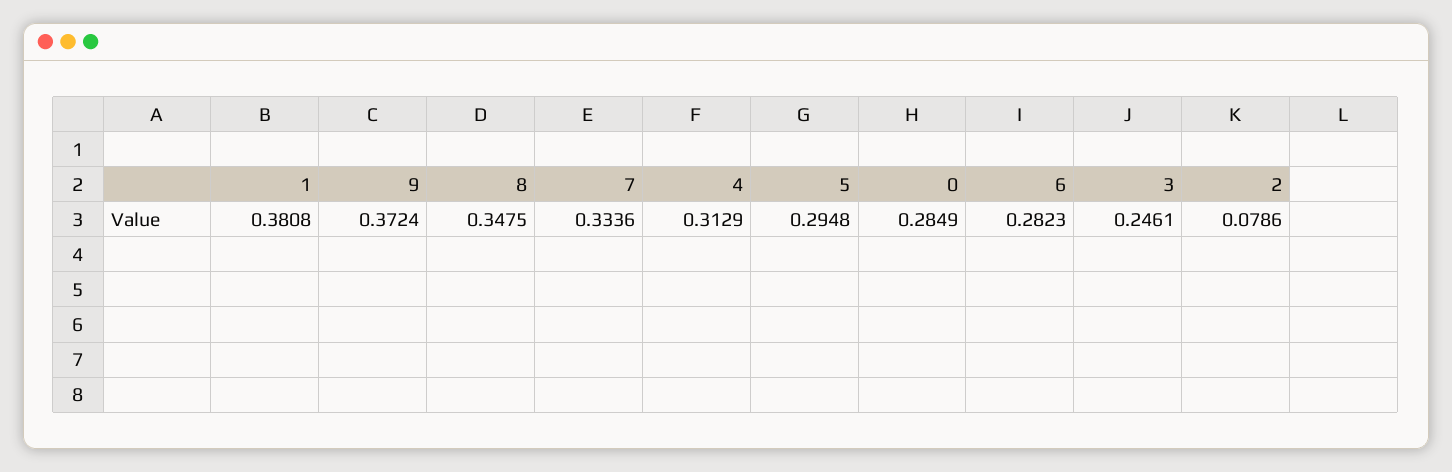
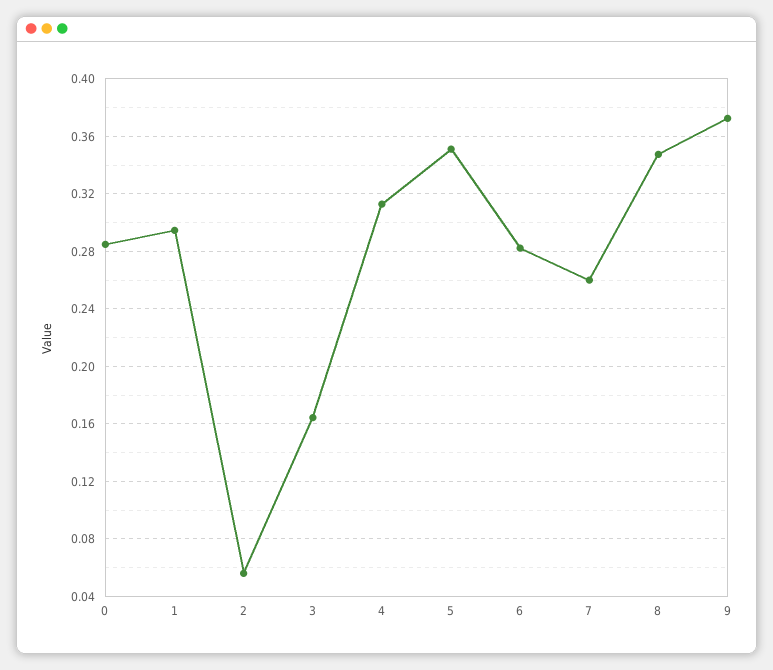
  {
-   "1": 0.3808,
+   "1": 0.295,
    "9": 0.3724,
    "8": 0.3475,
-   "7": 0.3336,
+   "7": 0.26,
    "4": 0.3129,
-   "5": 0.2948,
+   "5": 0.35,
    "0": 0.2849,
    "6": 0.2823,
-   "3": 0.2461,
+   "3": 0.165,
-   "2": 0.0786
+   "2": 0.055
  }

